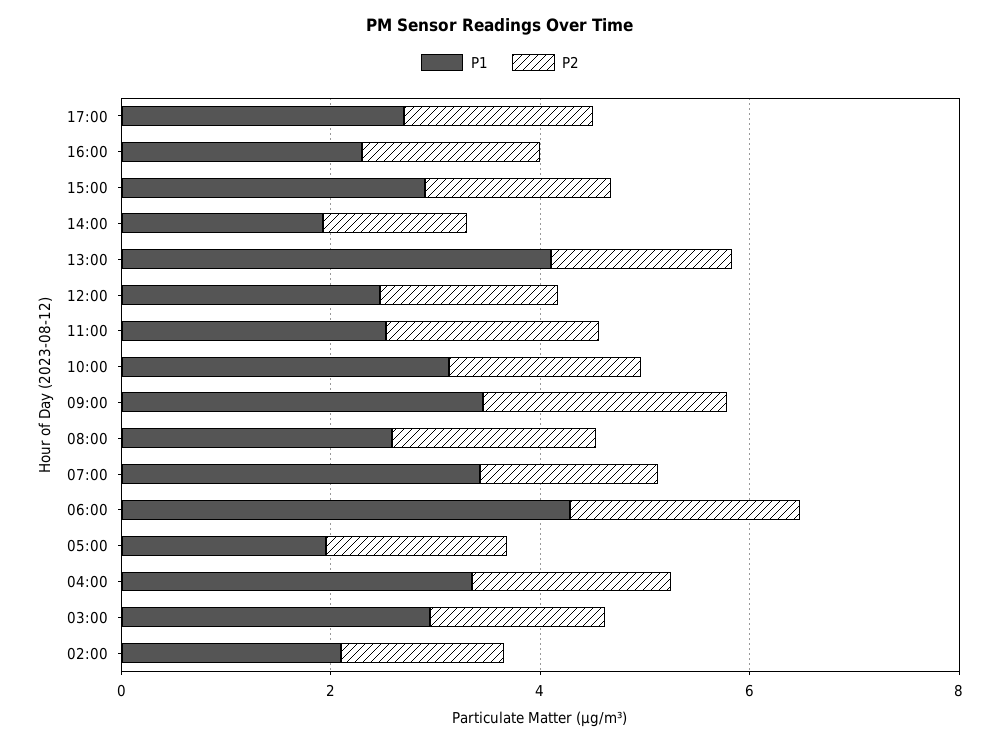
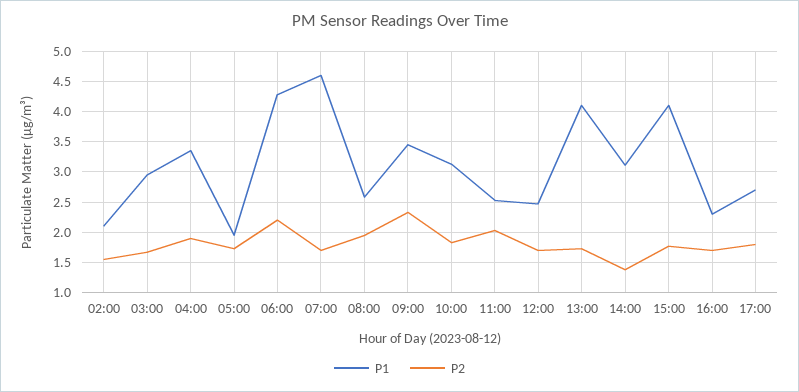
  {
    "P1": {
      "17:00": 2.7,
      "16:00": 2.3,
-     "15:00": 3,
+     "15:00": 4.1,
-     "14:00": 2,
+     "14:00": 3.1,
      "13:00": 4.1,
      "12:00": 2.5,
      "11:00": 2.5,
      "10:00": 3.1,
      "09:00": 3.5,
      "08:00": 2.6,
-     "07:00": 3.5,
+     "07:00": 4.6,
      "06:00": 4.3,
      "05:00": 2,
      "04:00": 3.4,
      "03:00": 3,
      "02:00": 2.1
    },
    "P2": {
      "17:00": 1.8,
      "16:00": 1.7,
      "15:00": 1.8,
      "14:00": 1.4,
      "13:00": 1.7,
      "12:00": 1.7,
      "11:00": 2,
      "10:00": 1.8,
      "09:00": 2.3,
      "08:00": 2,
      "07:00": 1.7,
      "06:00": 2.2,
      "05:00": 1.7,
      "04:00": 1.9,
      "03:00": 1.7,
      "02:00": 1.6
    }
  }

